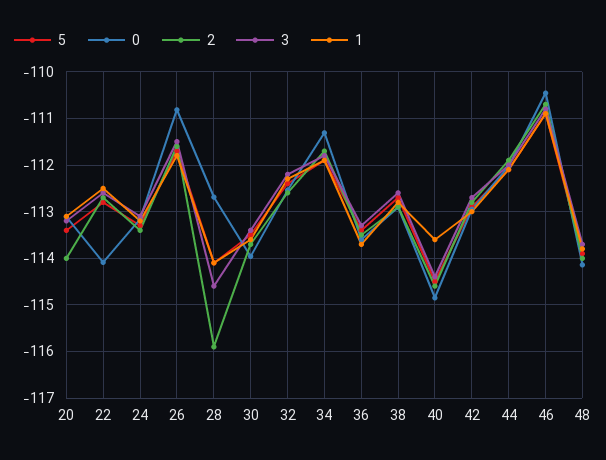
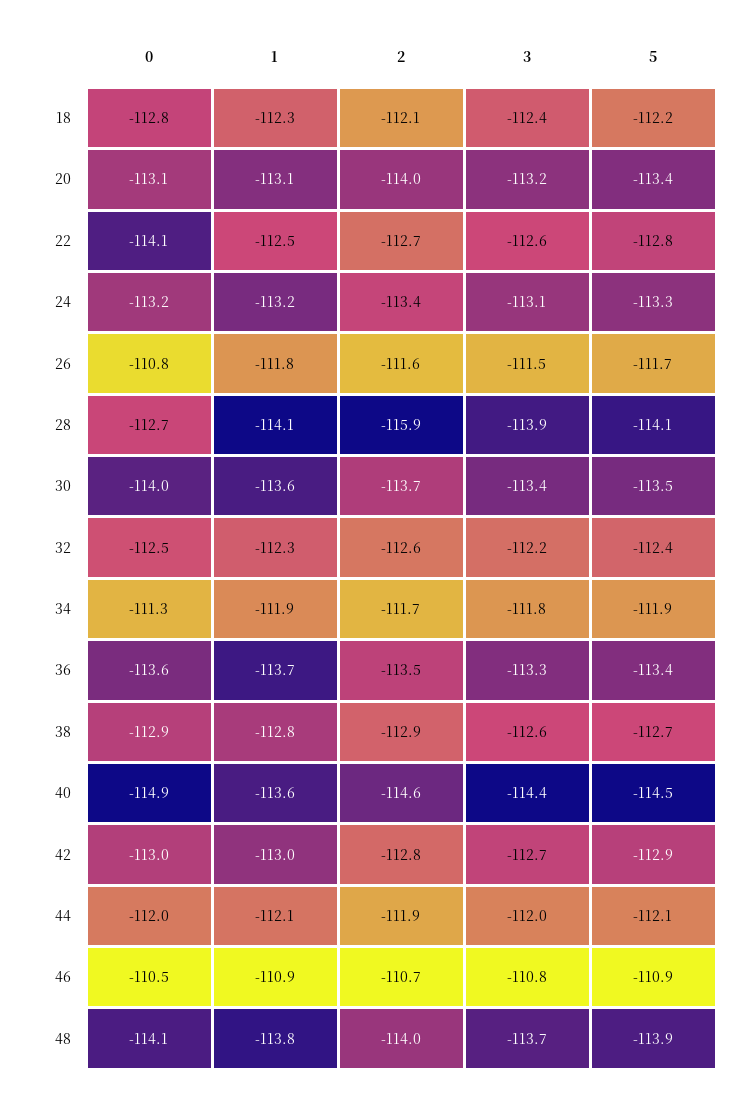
  {
    "5": {
      "20": -113.4,
      "22": -112.8,
      "24": -113.3,
      "26": -111.7,
      "28": -114.1,
      "30": -113.5,
      "32": -112.4,
      "34": -111.9,
      "36": -113.4,
      "38": -112.7,
      "40": -114.5,
      "42": -112.9,
      "44": -112.1,
      "46": -110.9,
-     "48": -113.9
+     "48": -113.9,
+     "18": -112.2
    },
    "0": {
      "20": -113.1,
      "22": -114.1,
      "24": -113.2,
      "26": -110.8,
      "28": -112.7,
      "30": -114,
      "32": -112.5,
      "34": -111.3,
      "36": -113.6,
      "38": -112.9,
      "40": -114.9,
      "42": -113,
      "44": -112,
      "46": -110.5,
-     "48": -114.1
+     "48": -114.1,
+     "18": -112.8
    },
    "2": {
      "20": -114,
      "22": -112.7,
      "24": -113.4,
      "26": -111.6,
      "28": -115.9,
      "30": -113.7,
      "32": -112.6,
      "34": -111.7,
      "36": -113.5,
      "38": -112.9,
      "40": -114.6,
      "42": -112.8,
      "44": -111.9,
      "46": -110.7,
-     "48": -114
+     "48": -114,
+     "18": -112.1
    },
    "3": {
      "20": -113.2,
      "22": -112.6,
      "24": -113.1,
      "26": -111.5,
-     "28": -114.6,
+     "28": -113.9,
      "30": -113.4,
      "32": -112.2,
      "34": -111.8,
      "36": -113.3,
      "38": -112.6,
      "40": -114.4,
      "42": -112.7,
      "44": -112,
      "46": -110.8,
-     "48": -113.7
+     "48": -113.7,
+     "18": -112.4
    },
    "1": {
      "20": -113.1,
      "22": -112.5,
      "24": -113.2,
      "26": -111.8,
      "28": -114.1,
      "30": -113.6,
      "32": -112.3,
      "34": -111.9,
      "36": -113.7,
      "38": -112.8,
      "40": -113.6,
      "42": -113,
      "44": -112.1,
      "46": -110.9,
-     "48": -113.8
+     "48": -113.8,
+     "18": -112.3
    }
  }

